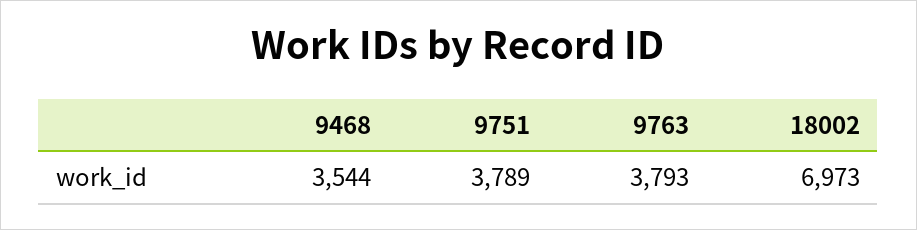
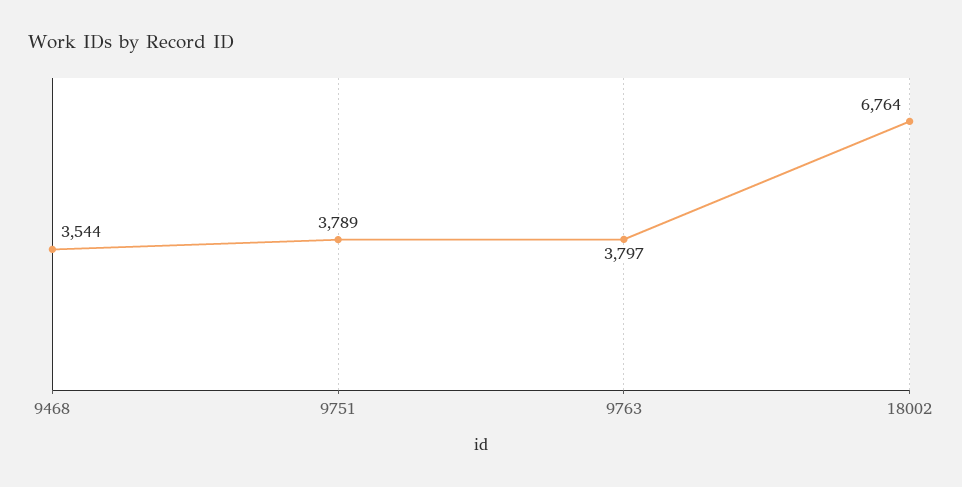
  {
    "9468": 3544,
    "9751": 3789,
-   "9763": 3793,
+   "9763": 3797,
-   "18002": 6973
+   "18002": 6764
  }

